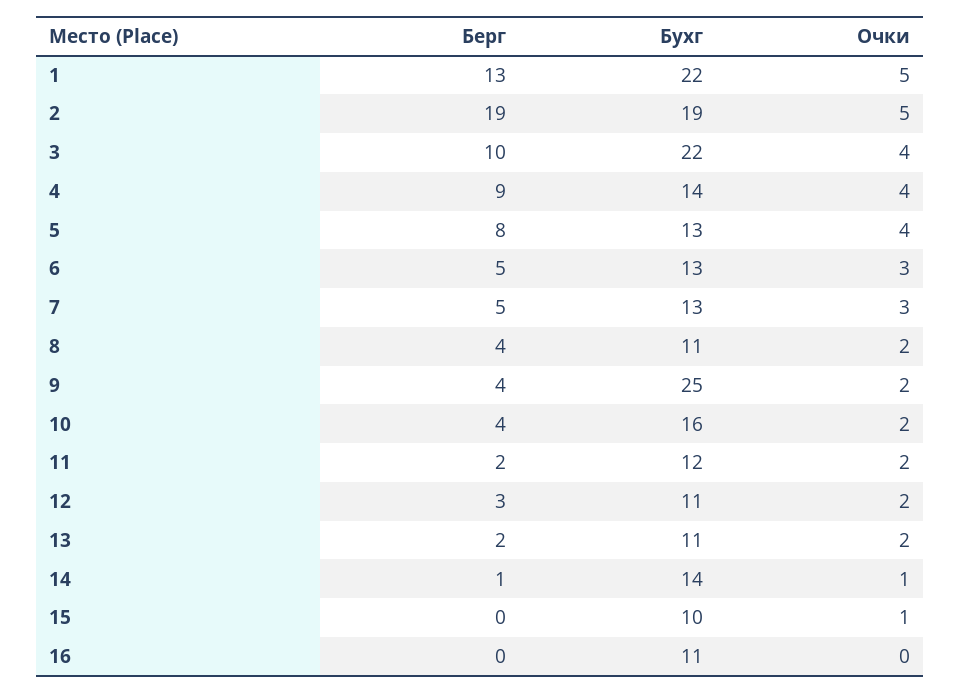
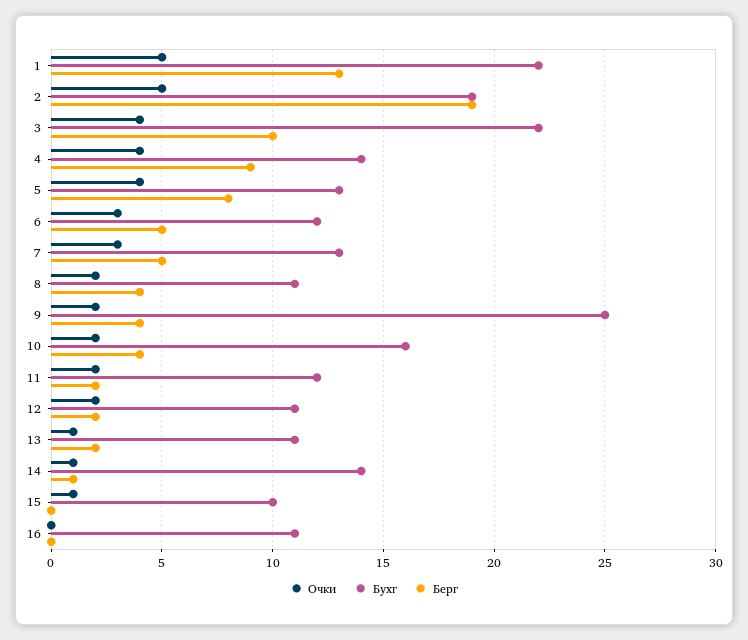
  {
    "Берг": {
      "1": 13,
      "2": 19,
      "3": 10,
      "4": 9,
      "5": 8,
      "6": 5,
      "7": 5,
      "8": 4,
      "9": 4,
      "10": 4,
      "11": 2,
-     "12": 3,
+     "12": 2,
      "13": 2,
      "14": 1,
      "15": 0,
      "16": 0
    },
    "Бухг": {
      "1": 22,
      "2": 19,
      "3": 22,
      "4": 14,
      "5": 13,
-     "6": 13,
+     "6": 12,
      "7": 13,
      "8": 11,
      "9": 25,
      "10": 16,
      "11": 12,
      "12": 11,
      "13": 11,
      "14": 14,
      "15": 10,
      "16": 11
    },
    "Очки": {
      "1": 5,
      "2": 5,
      "3": 4,
      "4": 4,
      "5": 4,
      "6": 3,
      "7": 3,
      "8": 2,
      "9": 2,
      "10": 2,
      "11": 2,
      "12": 2,
-     "13": 2,
+     "13": 1,
      "14": 1,
      "15": 1,
      "16": 0
    }
  }

